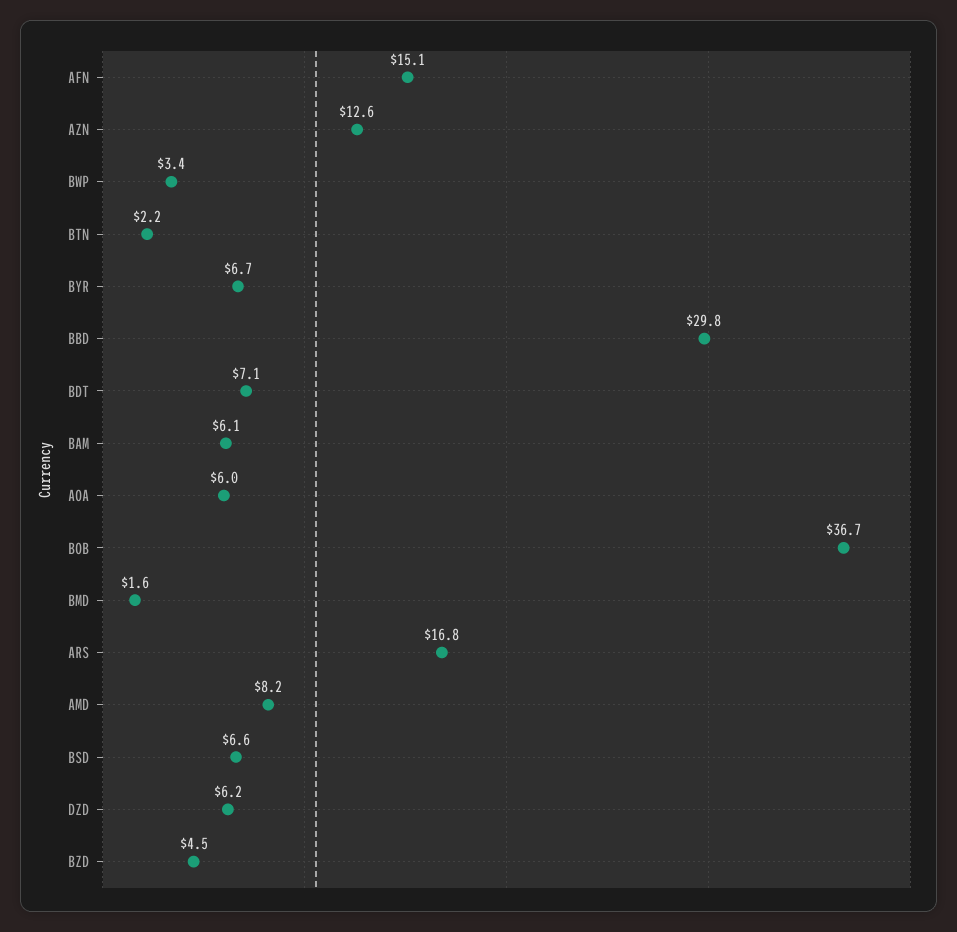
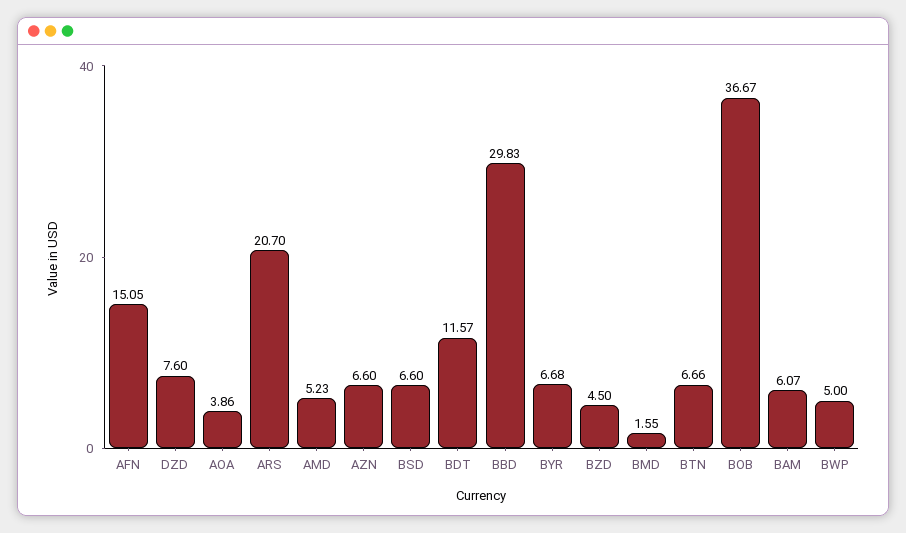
  {
    "AFN": 15.05,
-   "AZN": 12.6,
+   "AZN": 6.6,
-   "BWP": 3.4,
+   "BWP": 5,
-   "BTN": 2.2,
+   "BTN": 6.66,
    "BYR": 6.68,
    "BBD": 29.83,
-   "BDT": 7.1,
+   "BDT": 11.57,
    "BAM": 6.07,
-   "AOA": 6,
+   "AOA": 3.86,
    "BOB": 36.67,
    "BMD": 1.55,
-   "ARS": 16.8,
+   "ARS": 20.7,
-   "AMD": 8.2,
+   "AMD": 5.23,
    "BSD": 6.6,
-   "DZD": 6.2,
+   "DZD": 7.6,
    "BZD": 4.5
  }

